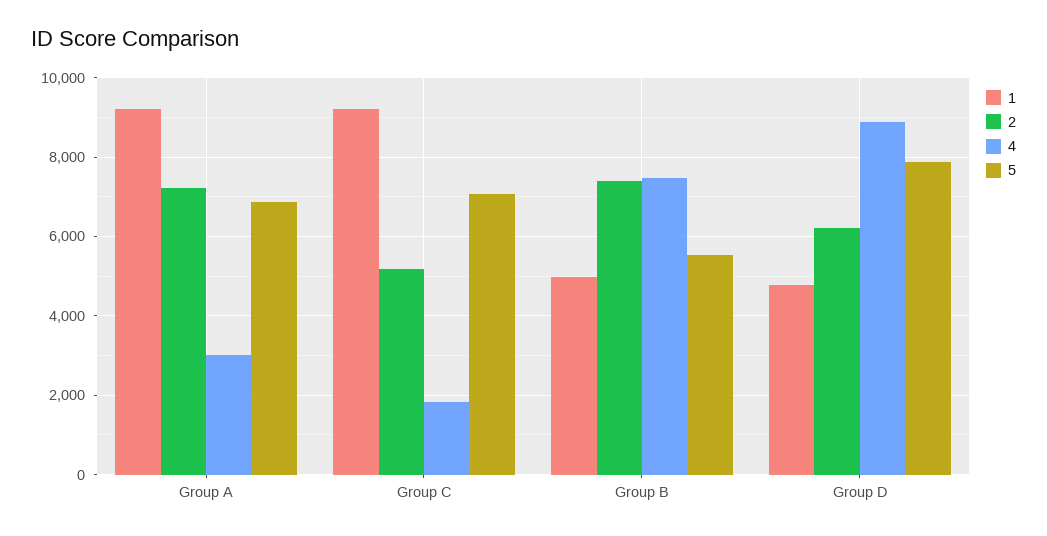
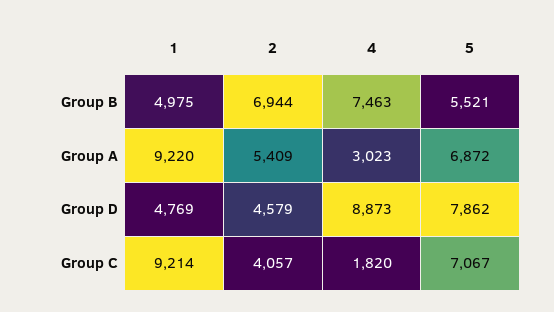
  {
    "1": {
      "Group A": 9220,
      "Group C": 9214,
      "Group B": 4975,
      "Group D": 4769
    },
    "2": {
-     "Group A": 7200,
+     "Group A": 5409,
-     "Group C": 5200,
+     "Group C": 4057,
-     "Group B": 7400,
+     "Group B": 6944,
-     "Group D": 6200
+     "Group D": 4579
    },
    "4": {
      "Group A": 3023,
      "Group C": 1820,
      "Group B": 7463,
      "Group D": 8873
    },
    "5": {
      "Group A": 6872,
      "Group C": 7067,
      "Group B": 5521,
      "Group D": 7862
    }
  }

